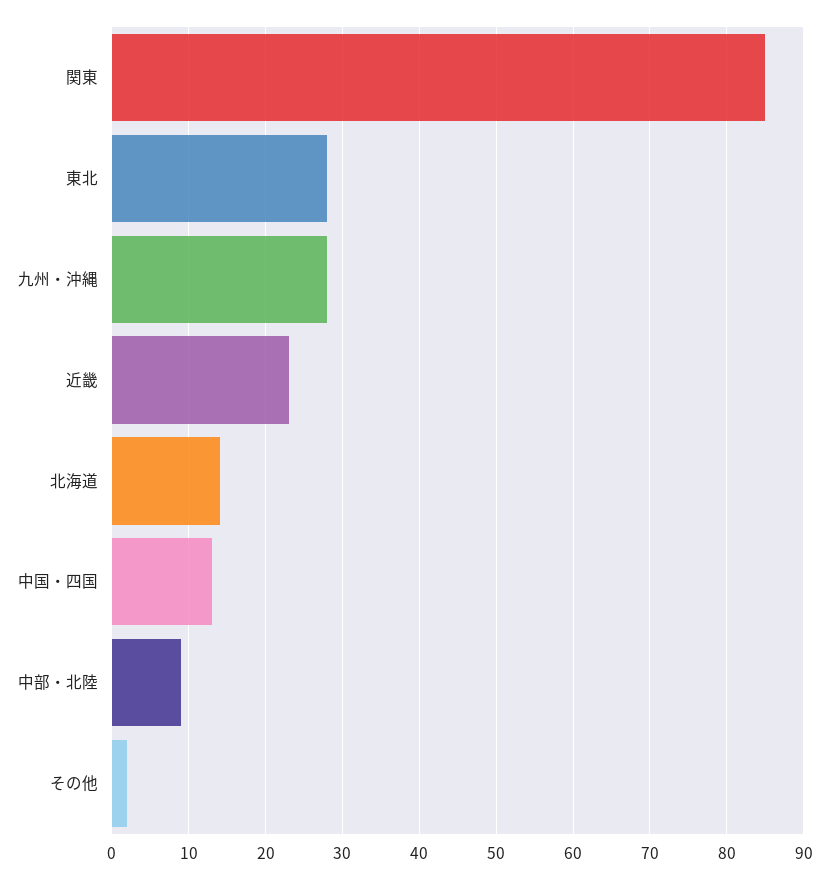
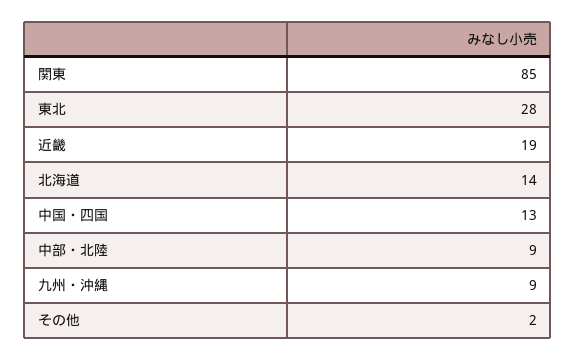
  {
    "関東": 85,
    "東北": 28,
-   "九州・沖縄": 28,
+   "九州・沖縄": 9,
-   "近畿": 23,
+   "近畿": 19,
    "北海道": 14,
    "中国・四国": 13,
    "中部・北陸": 9,
    "その他": 2
  }

